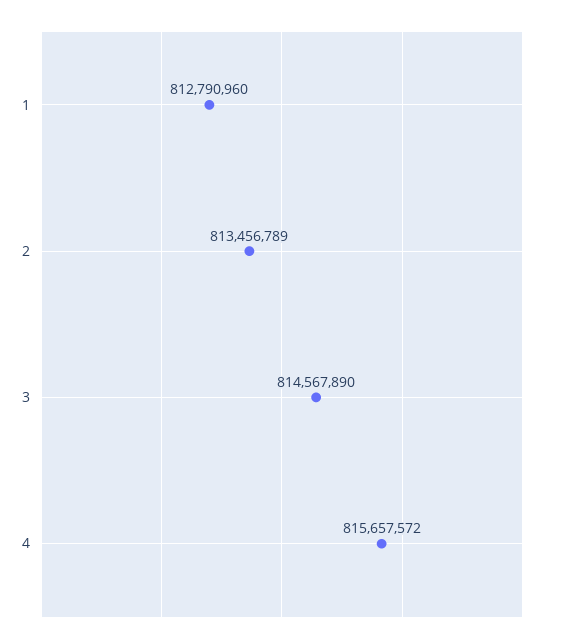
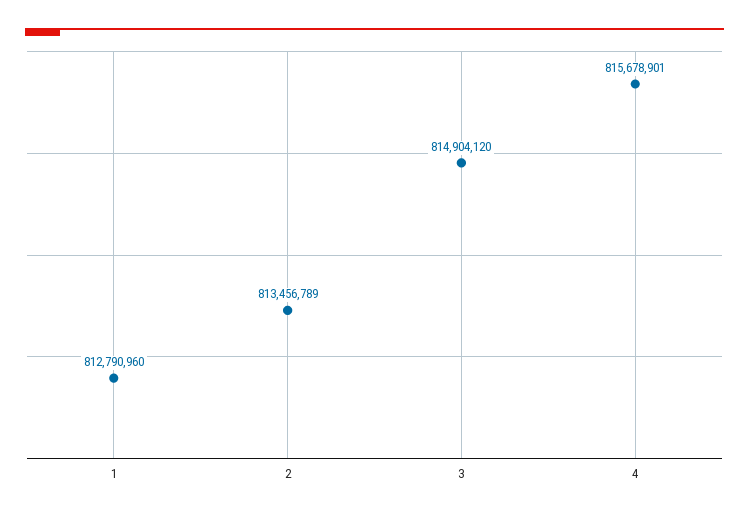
  {
    "1": 812790960,
    "2": 813456789,
-   "3": 814567890,
+   "3": 814904120,
-   "4": 815657572
+   "4": 815678901
  }

